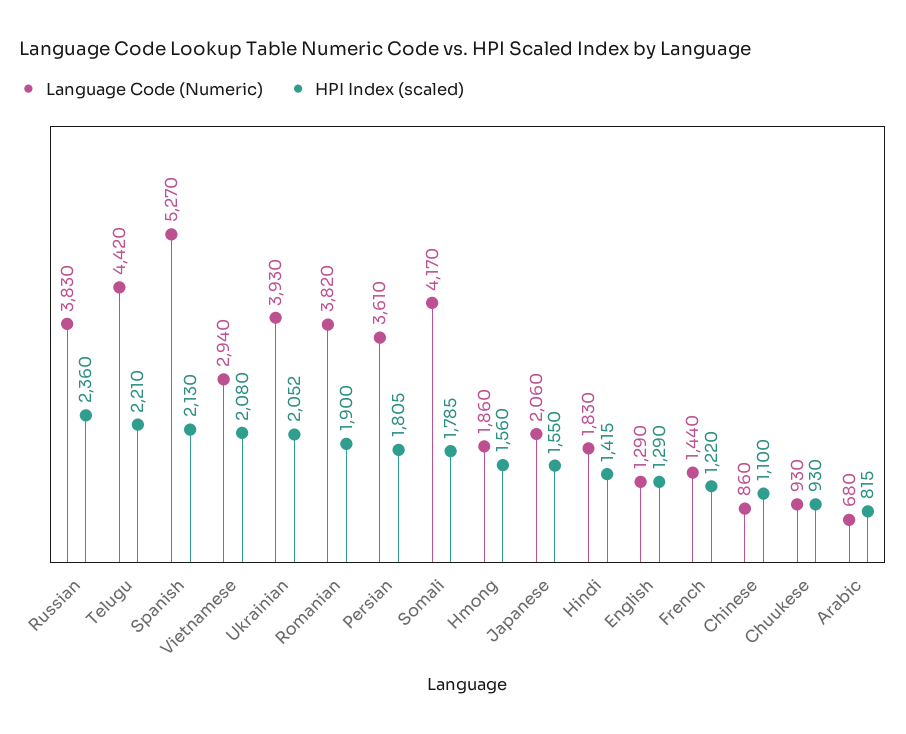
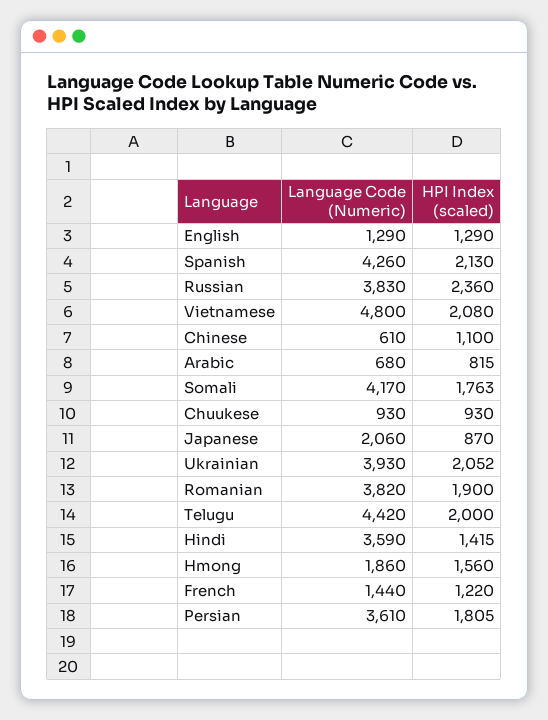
  {
    "Language Code (Numeric)": {
      "Russian": 3830,
      "Telugu": 4420,
-     "Spanish": 5270,
+     "Spanish": 4260,
-     "Vietnamese": 2940,
+     "Vietnamese": 4800,
      "Ukrainian": 3930,
      "Romanian": 3820,
      "Persian": 3610,
      "Somali": 4170,
      "Hmong": 1860,
      "Japanese": 2060,
-     "Hindi": 1830,
+     "Hindi": 3590,
      "English": 1290,
      "French": 1440,
-     "Chinese": 860,
+     "Chinese": 610,
      "Chuukese": 930,
      "Arabic": 680
    },
    "HPI Index (scaled)": {
      "Russian": 2360,
-     "Telugu": 2210,
+     "Telugu": 2000,
      "Spanish": 2130,
      "Vietnamese": 2080,
      "Ukrainian": 2052,
      "Romanian": 1900,
      "Persian": 1805,
-     "Somali": 1785,
+     "Somali": 1763,
      "Hmong": 1560,
-     "Japanese": 1550,
+     "Japanese": 870,
      "Hindi": 1415,
      "English": 1290,
      "French": 1220,
      "Chinese": 1100,
      "Chuukese": 930,
      "Arabic": 815
    }
  }

